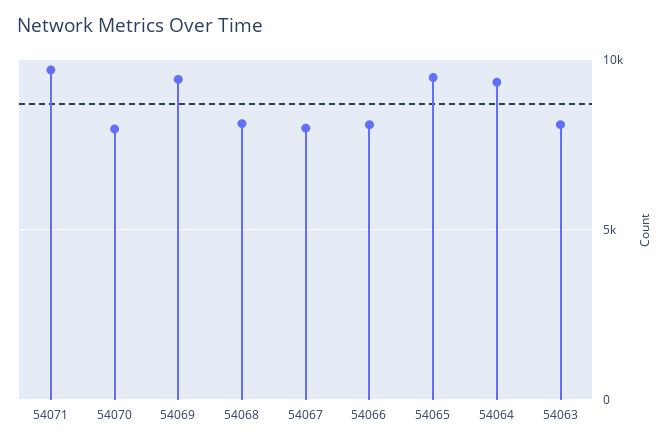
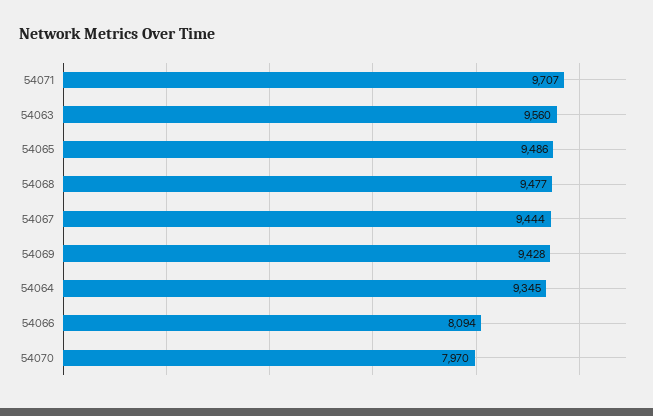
  {
    "54071": 9707,
    "54070": 7970,
    "54069": 9428,
-   "54068": 8000,
+   "54068": 9477,
-   "54067": 8000,
+   "54067": 9444,
    "54066": 8094,
    "54065": 9486,
    "54064": 9345,
-   "54063": 8000
+   "54063": 9560
  }

